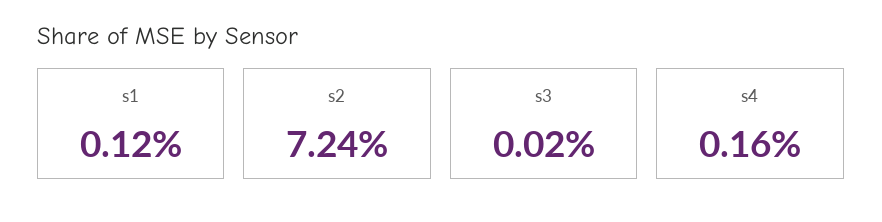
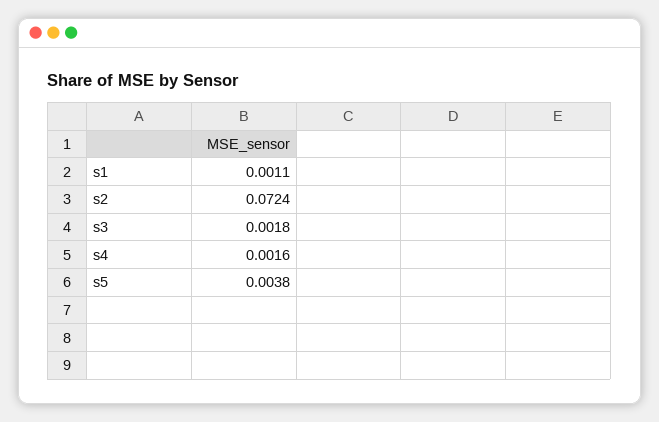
  {
-   "s1": 0.0012,
+   "s1": 0.0011,
    "s2": 0.0724,
-   "s3": 0.0002,
+   "s3": 0.0018,
-   "s4": 0.0016
+   "s4": 0.0016,
+   "s5": 0.0038
  }

